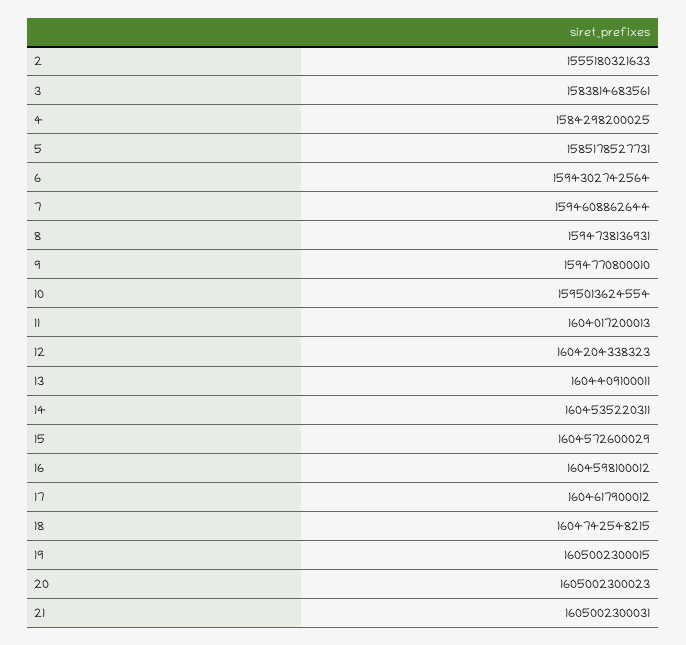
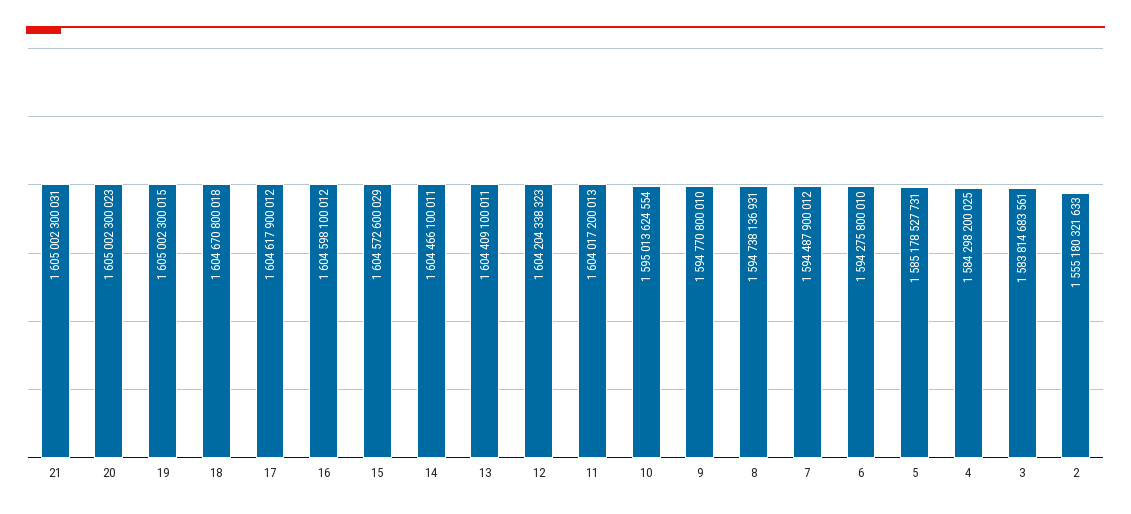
  {
    "2": 1555180321633,
    "3": 1583814683561,
    "4": 1584298200025,
    "5": 1585178527731,
-   "6": 1594302742564,
+   "6": 1594275800010,
-   "7": 1594608862644,
+   "7": 1594487900012,
    "8": 1594738136931,
    "9": 1594770800010,
    "10": 1595013624554,
    "11": 1604017200013,
    "12": 1604204338323,
    "13": 1604409100011,
-   "14": 1604535220311,
+   "14": 1604466100011,
    "15": 1604572600029,
    "16": 1604598100012,
    "17": 1604617900012,
-   "18": 1604742548215,
+   "18": 1604670800018,
    "19": 1605002300015,
    "20": 1605002300023,
    "21": 1605002300031
  }

